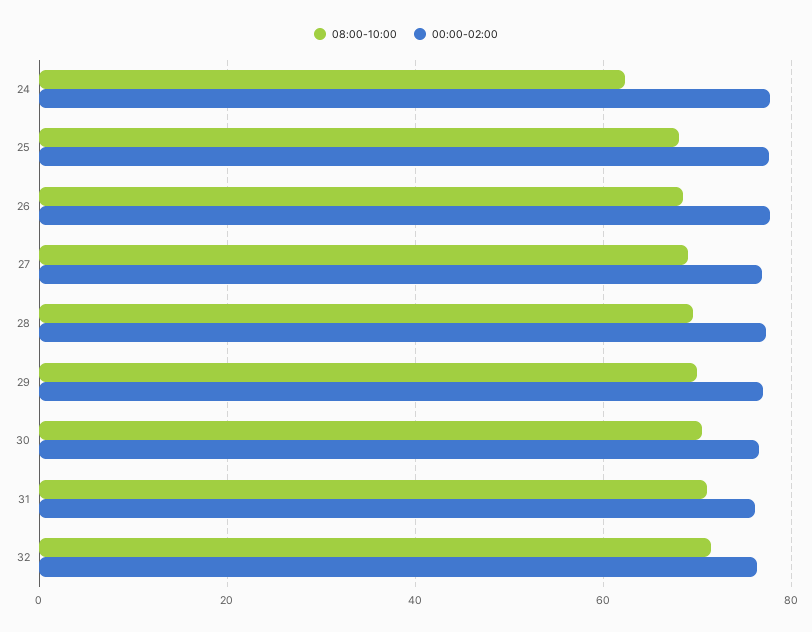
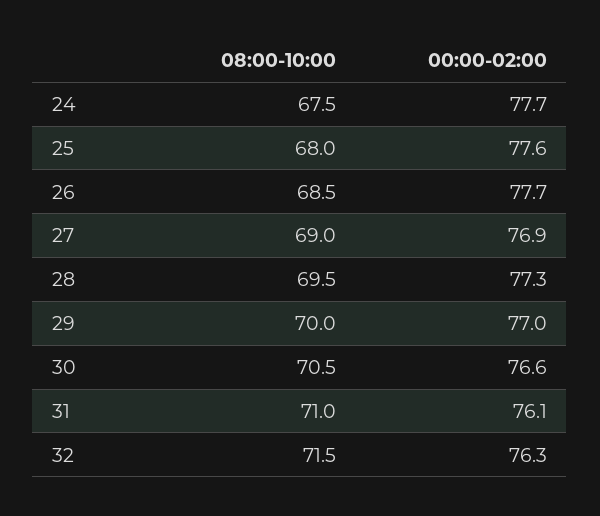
  {
    "08:00-10:00": {
-     "24": 62,
+     "24": 67.5,
      "25": 68,
      "26": 68.5,
      "27": 69,
      "28": 69.5,
      "29": 70,
      "30": 70.5,
      "31": 71,
      "32": 71.5
    },
    "00:00-02:00": {
      "24": 77.7,
      "25": 77.6,
      "26": 77.7,
      "27": 76.9,
      "28": 77.3,
      "29": 77,
      "30": 76.6,
      "31": 76.1,
      "32": 76.3
    }
  }

